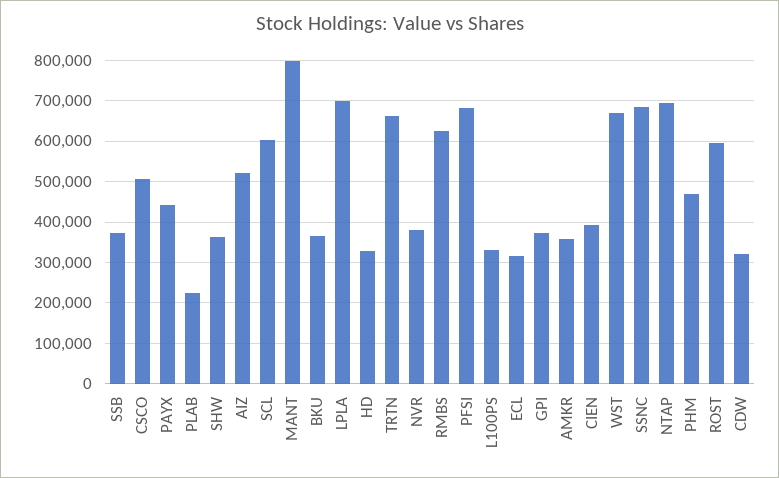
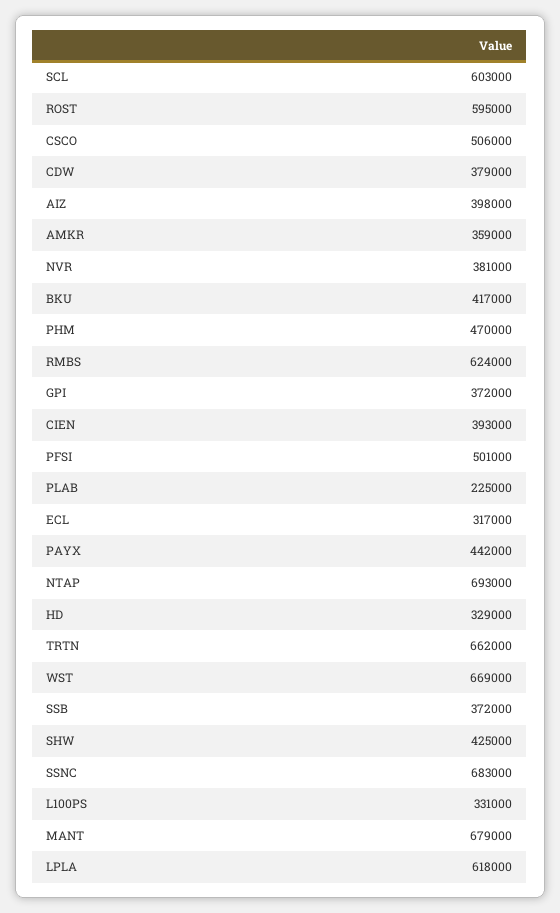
  {
    "SSB": 372000,
    "CSCO": 506000,
    "PAYX": 442000,
    "PLAB": 225000,
-   "SHW": 360000,
+   "SHW": 425000,
-   "AIZ": 520000,
+   "AIZ": 398000,
    "SCL": 603000,
-   "MANT": 800000,
+   "MANT": 679000,
-   "BKU": 360000,
+   "BKU": 417000,
-   "LPLA": 700000,
+   "LPLA": 618000,
    "HD": 329000,
    "TRTN": 662000,
    "NVR": 381000,
    "RMBS": 624000,
-   "PFSI": 680000,
+   "PFSI": 501000,
    "L100PS": 331000,
    "ECL": 317000,
    "GPI": 372000,
    "AMKR": 359000,
    "CIEN": 393000,
    "WST": 669000,
    "SSNC": 683000,
    "NTAP": 693000,
    "PHM": 470000,
    "ROST": 595000,
-   "CDW": 320000
+   "CDW": 379000
  }

